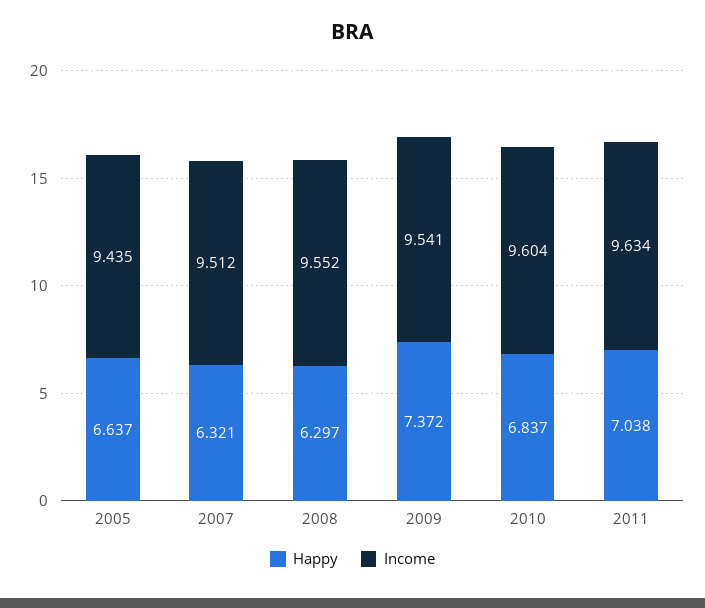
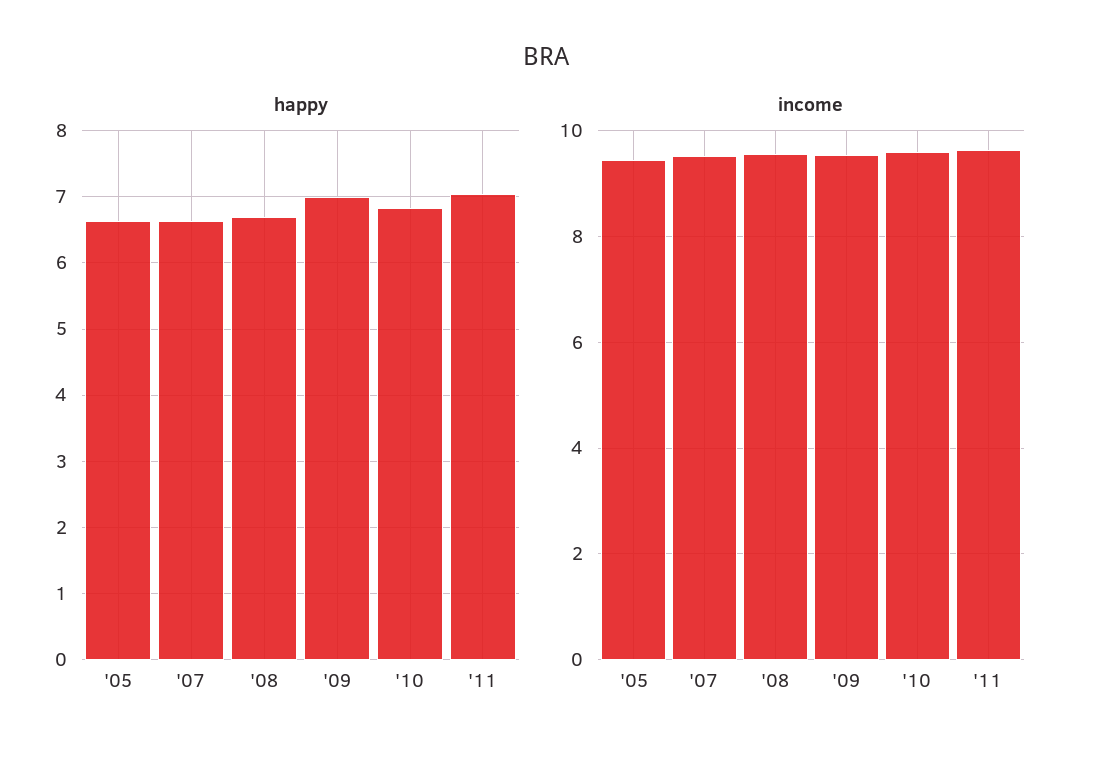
  {
    "Happy": {
      "2005": 6.637,
-     "2007": 6.321,
+     "2007": 6.6,
-     "2008": 6.297,
+     "2008": 6.7,
-     "2009": 7.372,
+     "2009": 7,
      "2010": 6.837,
      "2011": 7.038
    },
    "Income": {
      "2005": 9.435,
      "2007": 9.512,
      "2008": 9.552,
      "2009": 9.541,
      "2010": 9.604,
      "2011": 9.634
    }
  }

